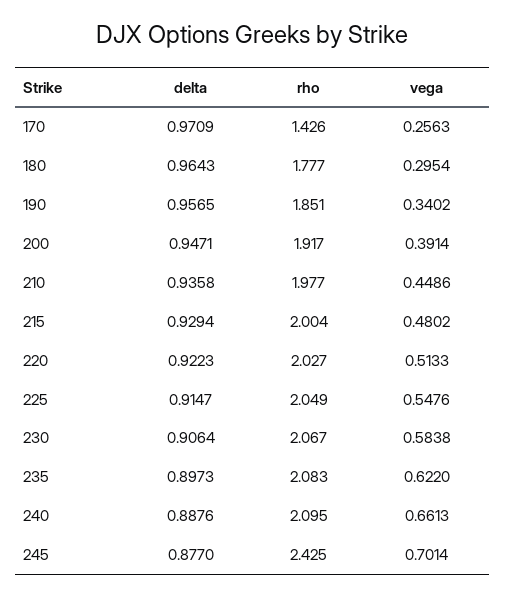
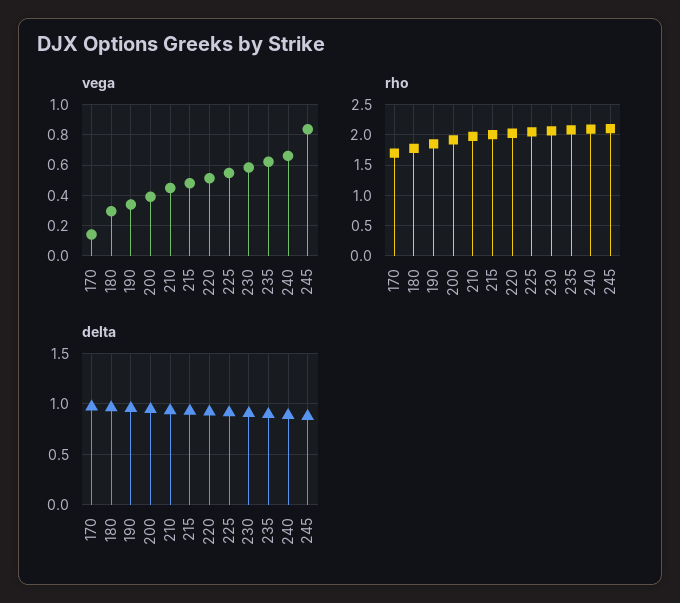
  {
    "delta": {
      "170": 0.9709,
      "180": 0.9643,
      "190": 0.9565,
      "200": 0.9471,
      "210": 0.9358,
      "215": 0.9294,
      "220": 0.9223,
      "225": 0.9147,
      "230": 0.9064,
      "235": 0.8973,
      "240": 0.8876,
      "245": 0.877
    },
    "rho": {
-     "170": 1.426,
+     "170": 1.7,
      "180": 1.777,
      "190": 1.851,
      "200": 1.917,
      "210": 1.977,
      "215": 2.004,
      "220": 2.027,
      "225": 2.049,
      "230": 2.067,
      "235": 2.083,
      "240": 2.095,
-     "245": 2.425
+     "245": 2.1
    },
    "vega": {
-     "170": 0.2563,
+     "170": 0.15,
      "180": 0.2954,
      "190": 0.3402,
      "200": 0.3914,
      "210": 0.4486,
      "215": 0.4802,
      "220": 0.5133,
      "225": 0.5476,
      "230": 0.5838,
      "235": 0.622,
      "240": 0.6613,
-     "245": 0.7014
+     "245": 0.85
    }
  }

